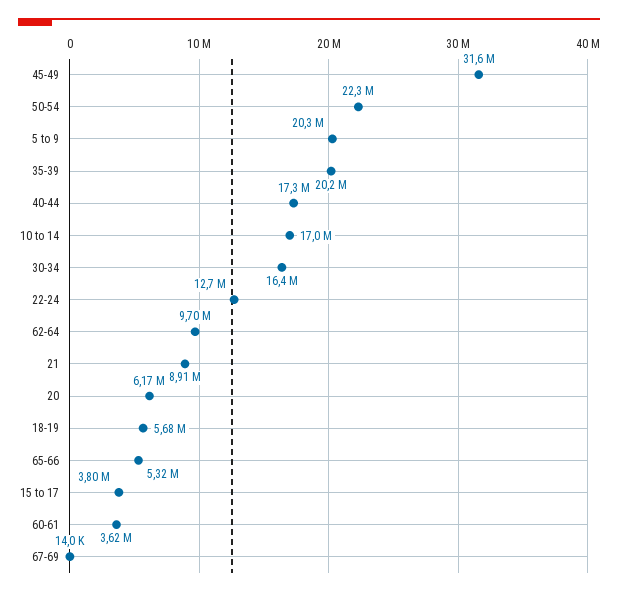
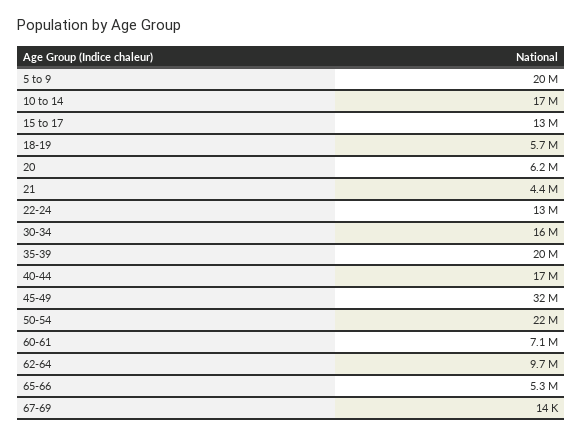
  {
    "45-49": 31600000,
    "50-54": 22300000,
    "5 to 9": 20300000,
    "35-39": 20200000,
    "40-44": 17300000,
    "10 to 14": 17000000,
    "30-34": 16400000,
    "22-24": 12700000,
    "62-64": 9700000,
-   "21": 8910000,
+   "21": 4400000,
    "20": 6170000,
    "18-19": 5680000,
    "65-66": 5320000,
-   "15 to 17": 3800000,
+   "15 to 17": 13000000,
-   "60-61": 3620000,
+   "60-61": 7100000,
    "67-69": 14000
  }

